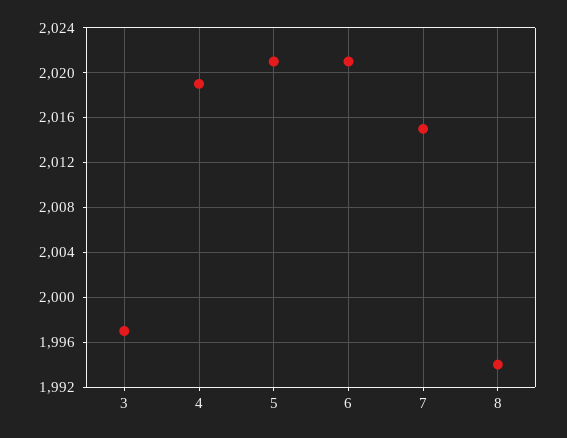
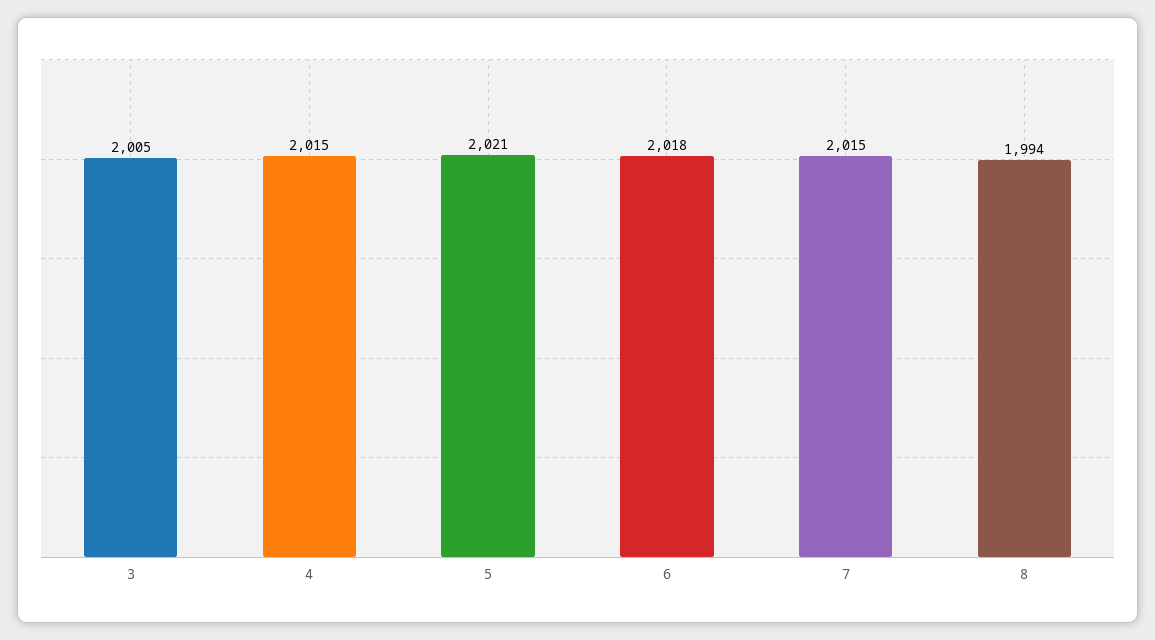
  {
-   "3": 1997,
+   "3": 2005,
-   "4": 2019,
+   "4": 2015,
    "5": 2021,
-   "6": 2021,
+   "6": 2018,
    "7": 2015,
    "8": 1994
  }

